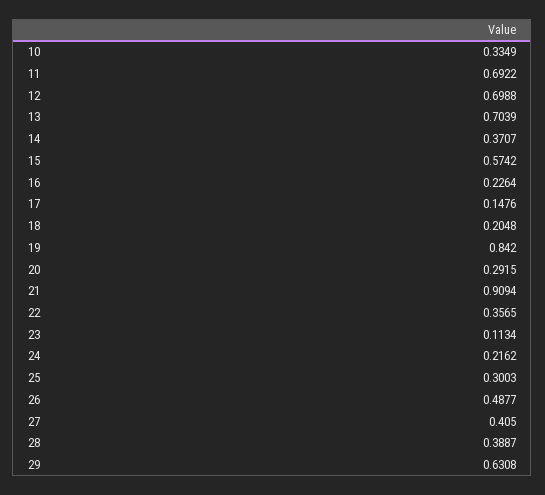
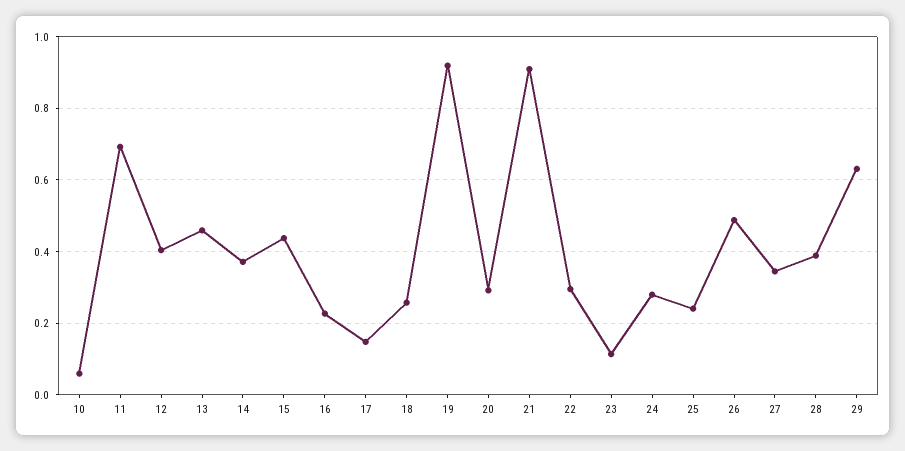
  {
-   "10": 0.3349,
+   "10": 0.06,
    "11": 0.6922,
-   "12": 0.6988,
+   "12": 0.4,
-   "13": 0.7039,
+   "13": 0.46,
    "14": 0.3707,
-   "15": 0.5742,
+   "15": 0.44,
    "16": 0.2264,
    "17": 0.1476,
-   "18": 0.2048,
+   "18": 0.26,
-   "19": 0.842,
+   "19": 0.92,
    "20": 0.2915,
    "21": 0.9094,
-   "22": 0.3565,
+   "22": 0.3,
    "23": 0.1134,
-   "24": 0.2162,
+   "24": 0.28,
-   "25": 0.3003,
+   "25": 0.24,
    "26": 0.4877,
-   "27": 0.405,
+   "27": 0.34,
    "28": 0.3887,
    "29": 0.6308
  }

